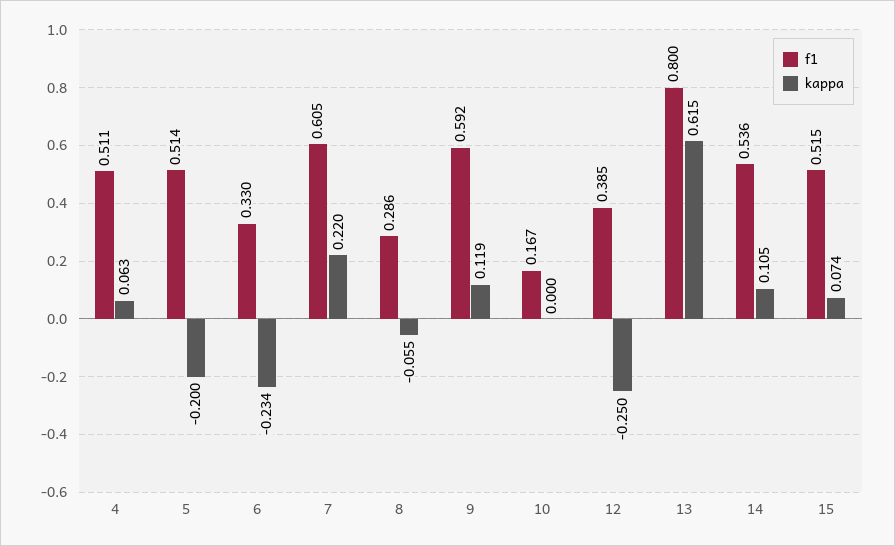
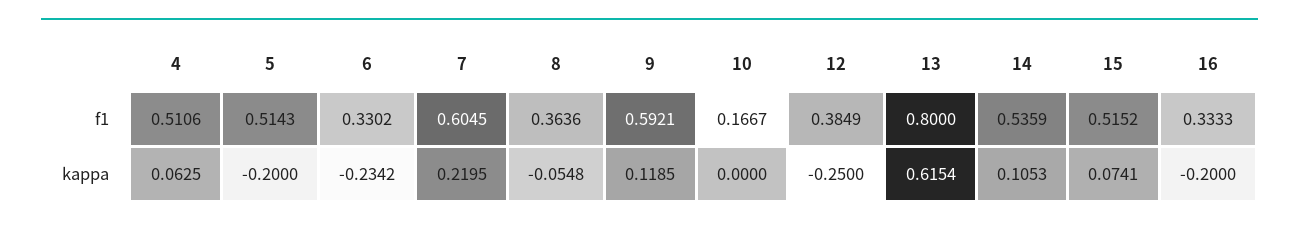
  {
    "f1": {
      "4": 0.5106,
      "5": 0.5143,
      "6": 0.3302,
      "7": 0.6045,
-     "8": 0.286,
+     "8": 0.3636,
      "9": 0.5921,
      "10": 0.1667,
      "12": 0.3849,
      "13": 0.8,
      "14": 0.5359,
-     "15": 0.5152
+     "15": 0.5152,
+     "16": 0.3333
    },
    "kappa": {
      "4": 0.0625,
      "5": -0.2,
      "6": -0.2342,
      "7": 0.2195,
      "8": -0.0548,
      "9": 0.1185,
      "10": 0,
      "12": -0.25,
      "13": 0.6154,
      "14": 0.1053,
-     "15": 0.0741
+     "15": 0.0741,
+     "16": -0.2
    }
  }

